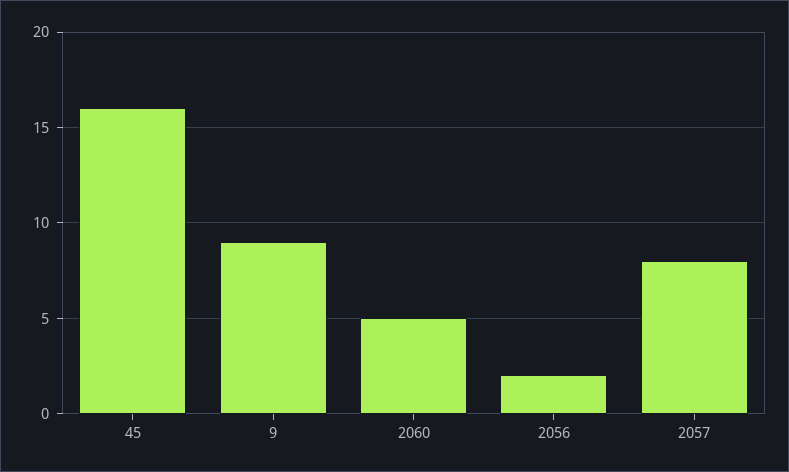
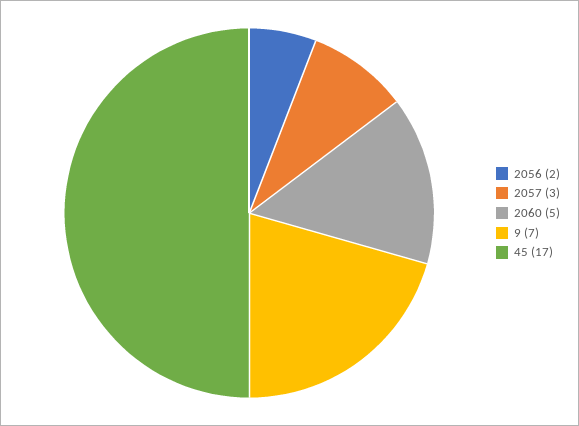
  {
-   "45": 16,
+   "45": 17,
-   "9": 9,
+   "9": 7,
    "2060": 5,
    "2056": 2,
-   "2057": 8
+   "2057": 3
  }

